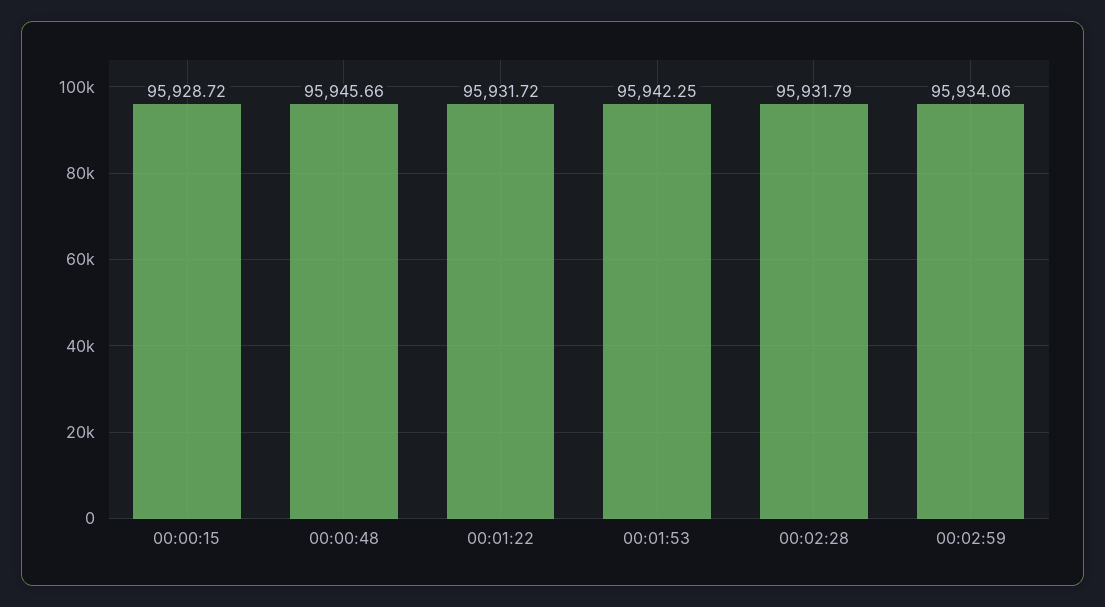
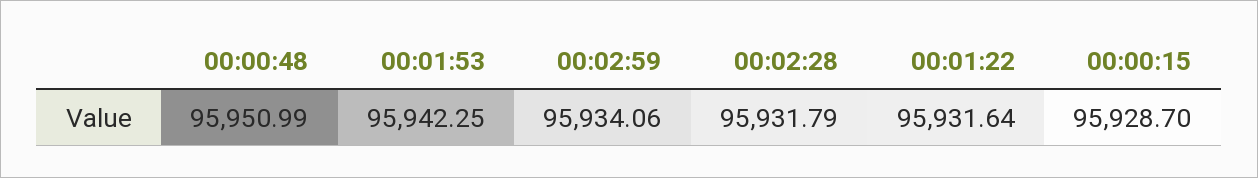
  {
-   "00:00:15": 95928.72,
+   "00:00:15": 95928.7,
-   "00:00:48": 95945.66,
+   "00:00:48": 95950.99,
-   "00:01:22": 95931.72,
+   "00:01:22": 95931.64,
    "00:01:53": 95942.25,
    "00:02:28": 95931.79,
    "00:02:59": 95934.06
  }

